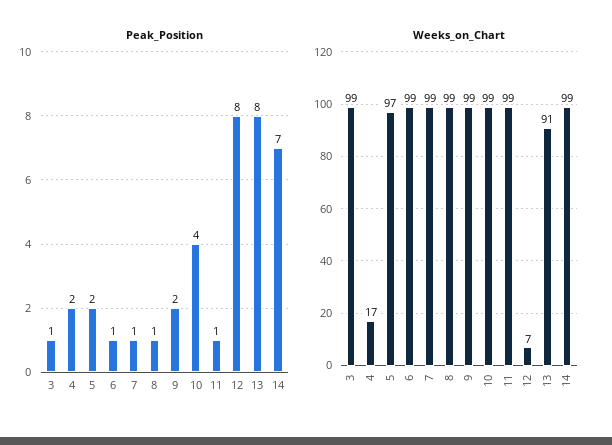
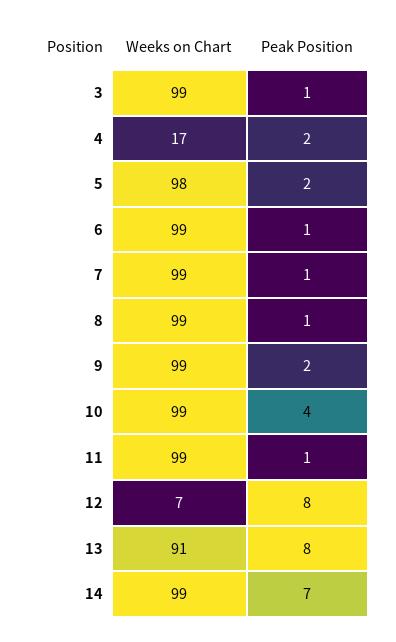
  {
    "Peak_Position": {
      "3": 1,
      "4": 2,
      "5": 2,
      "6": 1,
      "7": 1,
      "8": 1,
      "9": 2,
      "10": 4,
      "11": 1,
      "12": 8,
      "13": 8,
      "14": 7
    },
    "Weeks_on_Chart": {
      "3": 99,
      "4": 17,
-     "5": 97,
+     "5": 98,
      "6": 99,
      "7": 99,
      "8": 99,
      "9": 99,
      "10": 99,
      "11": 99,
      "12": 7,
      "13": 91,
      "14": 99
    }
  }

